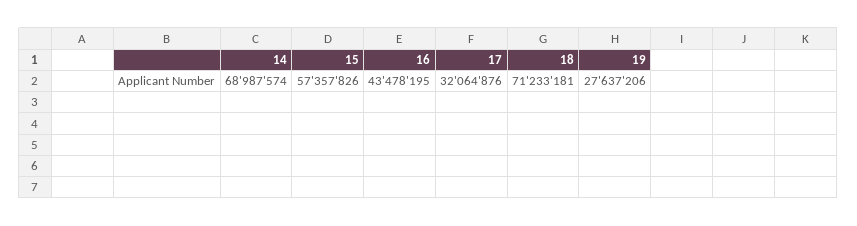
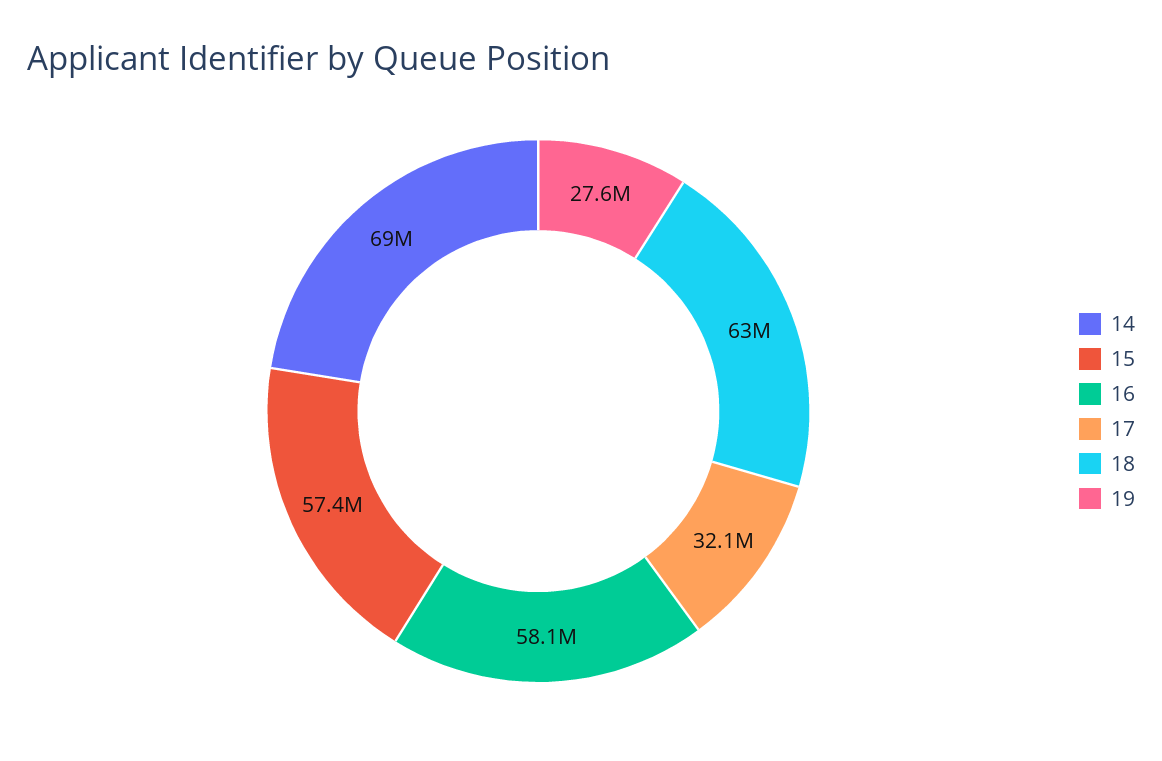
  {
    "14": 68987574,
    "15": 57357826,
-   "16": 43478195,
+   "16": 58100000,
    "17": 32064876,
-   "18": 71233181,
+   "18": 63000000,
    "19": 27637206
  }

